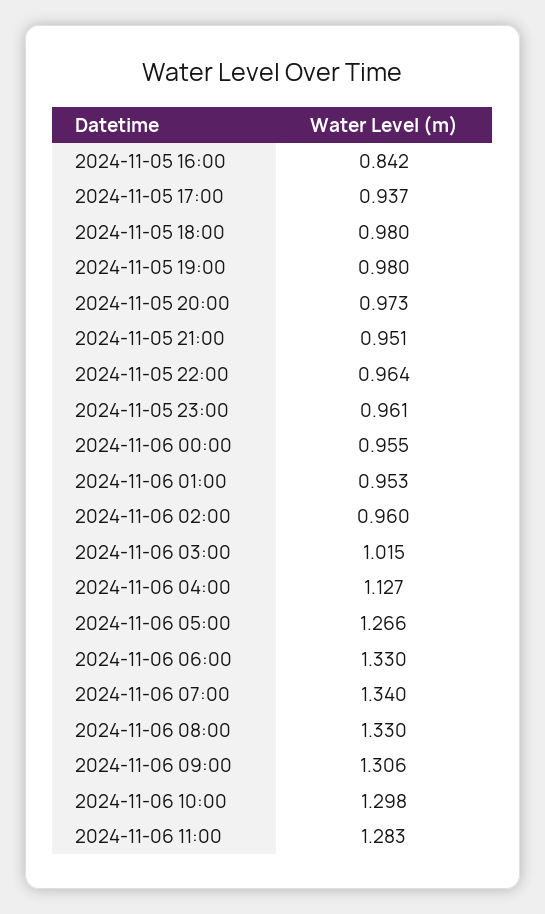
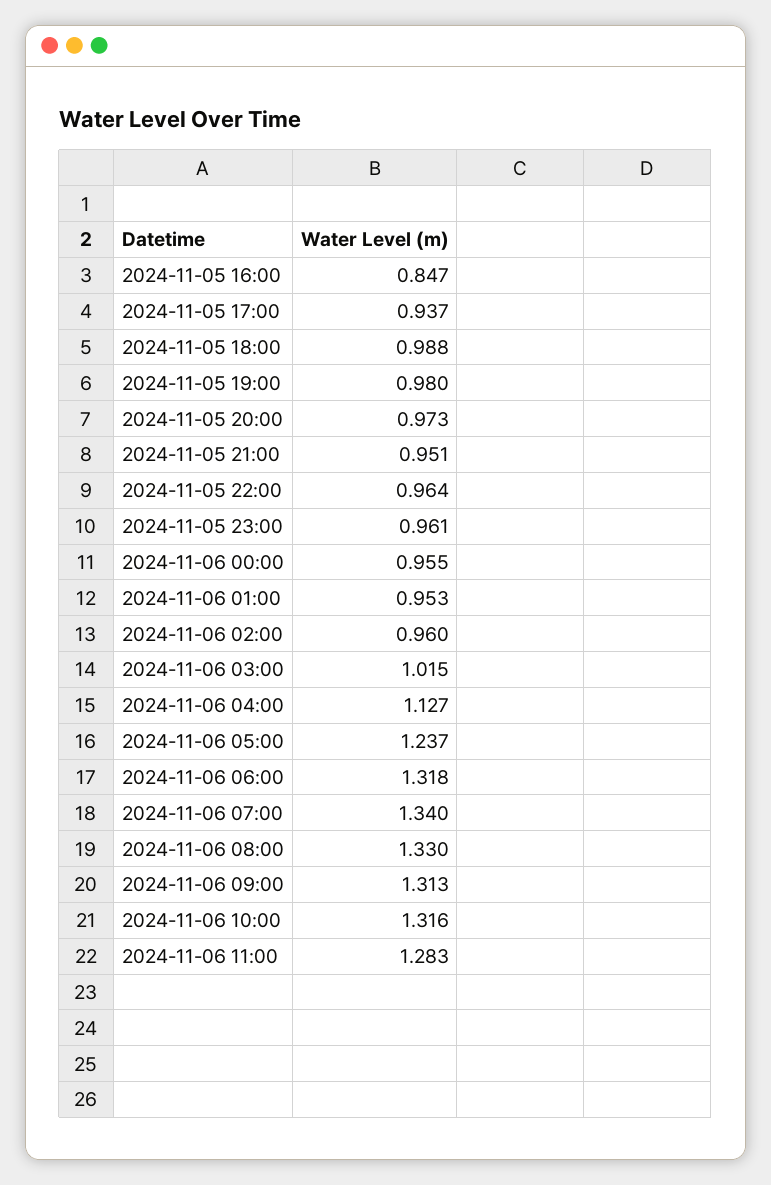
  {
-   "2024-11-05 16:00": 0.842,
+   "2024-11-05 16:00": 0.847,
    "2024-11-05 17:00": 0.937,
-   "2024-11-05 18:00": 0.98,
+   "2024-11-05 18:00": 0.988,
    "2024-11-05 19:00": 0.98,
    "2024-11-05 20:00": 0.973,
    "2024-11-05 21:00": 0.951,
    "2024-11-05 22:00": 0.964,
    "2024-11-05 23:00": 0.961,
    "2024-11-06 00:00": 0.955,
    "2024-11-06 01:00": 0.953,
    "2024-11-06 02:00": 0.96,
    "2024-11-06 03:00": 1.015,
    "2024-11-06 04:00": 1.127,
-   "2024-11-06 05:00": 1.266,
+   "2024-11-06 05:00": 1.237,
-   "2024-11-06 06:00": 1.33,
+   "2024-11-06 06:00": 1.318,
    "2024-11-06 07:00": 1.34,
    "2024-11-06 08:00": 1.33,
-   "2024-11-06 09:00": 1.306,
+   "2024-11-06 09:00": 1.313,
-   "2024-11-06 10:00": 1.298,
+   "2024-11-06 10:00": 1.316,
    "2024-11-06 11:00": 1.283
  }

